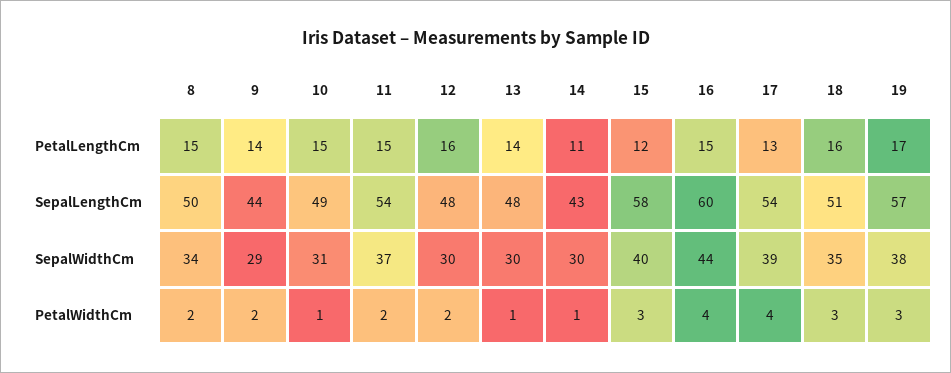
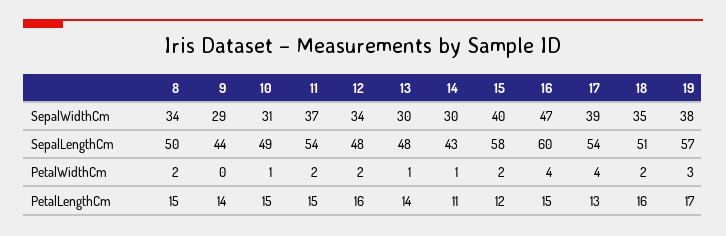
  {
    "8": {
      "PetalLengthCm": 15,
      "SepalLengthCm": 50,
      "SepalWidthCm": 34,
      "PetalWidthCm": 2
    },
    "9": {
      "PetalLengthCm": 14,
      "SepalLengthCm": 44,
      "SepalWidthCm": 29,
-     "PetalWidthCm": 2
+     "PetalWidthCm": 0
    },
    "10": {
      "PetalLengthCm": 15,
      "SepalLengthCm": 49,
      "SepalWidthCm": 31,
      "PetalWidthCm": 1
    },
    "11": {
      "PetalLengthCm": 15,
      "SepalLengthCm": 54,
      "SepalWidthCm": 37,
      "PetalWidthCm": 2
    },
    "12": {
      "PetalLengthCm": 16,
      "SepalLengthCm": 48,
-     "SepalWidthCm": 30,
+     "SepalWidthCm": 34,
      "PetalWidthCm": 2
    },
    "13": {
      "PetalLengthCm": 14,
      "SepalLengthCm": 48,
      "SepalWidthCm": 30,
      "PetalWidthCm": 1
    },
    "14": {
      "PetalLengthCm": 11,
      "SepalLengthCm": 43,
      "SepalWidthCm": 30,
      "PetalWidthCm": 1
    },
    "15": {
      "PetalLengthCm": 12,
      "SepalLengthCm": 58,
      "SepalWidthCm": 40,
-     "PetalWidthCm": 3
+     "PetalWidthCm": 2
    },
    "16": {
      "PetalLengthCm": 15,
      "SepalLengthCm": 60,
-     "SepalWidthCm": 44,
+     "SepalWidthCm": 47,
      "PetalWidthCm": 4
    },
    "17": {
      "PetalLengthCm": 13,
      "SepalLengthCm": 54,
      "SepalWidthCm": 39,
      "PetalWidthCm": 4
    },
    "18": {
      "PetalLengthCm": 16,
      "SepalLengthCm": 51,
      "SepalWidthCm": 35,
-     "PetalWidthCm": 3
+     "PetalWidthCm": 2
    },
    "19": {
      "PetalLengthCm": 17,
      "SepalLengthCm": 57,
      "SepalWidthCm": 38,
      "PetalWidthCm": 3
    }
  }

